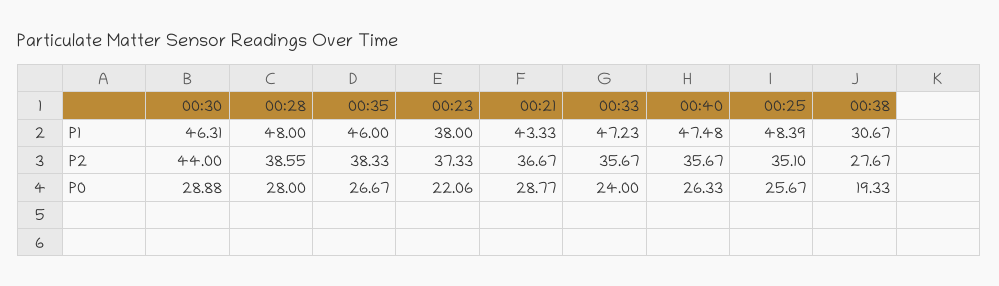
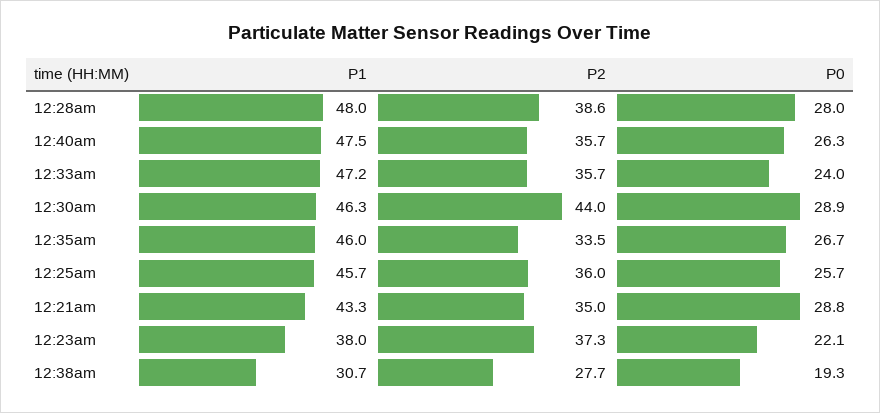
  {
    "00:30": {
      "P1": 46.31,
      "P2": 44,
      "P0": 28.88
    },
    "00:28": {
      "P1": 48,
      "P2": 38.55,
      "P0": 28
    },
    "00:35": {
      "P1": 46,
-     "P2": 38.33,
+     "P2": 33.5,
      "P0": 26.67
    },
    "00:23": {
      "P1": 38,
      "P2": 37.33,
      "P0": 22.06
    },
    "00:21": {
      "P1": 43.33,
-     "P2": 36.67,
+     "P2": 35,
      "P0": 28.77
    },
    "00:33": {
      "P1": 47.23,
      "P2": 35.67,
      "P0": 24
    },
    "00:40": {
      "P1": 47.48,
      "P2": 35.67,
      "P0": 26.33
    },
    "00:25": {
-     "P1": 48.39,
+     "P1": 45.7,
-     "P2": 35.1,
+     "P2": 36,
      "P0": 25.67
    },
    "00:38": {
      "P1": 30.67,
      "P2": 27.67,
      "P0": 19.33
    }
  }

